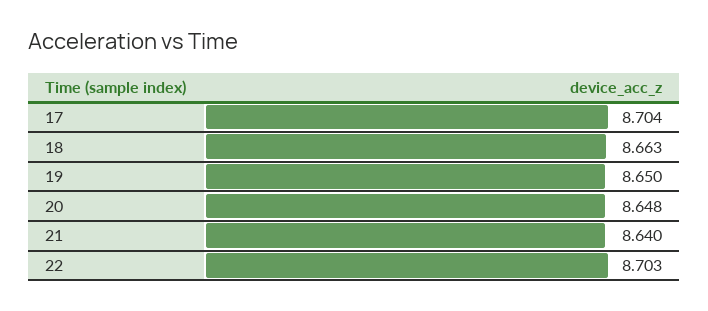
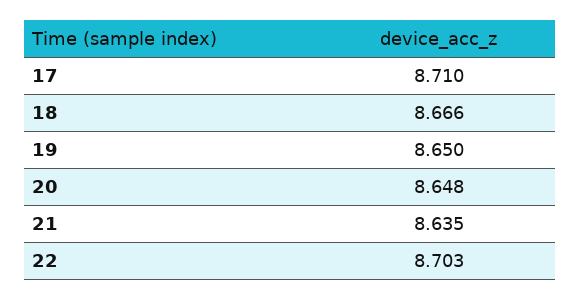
  {
-   "17": 8.704,
+   "17": 8.71,
-   "18": 8.663,
+   "18": 8.666,
    "19": 8.65,
    "20": 8.648,
-   "21": 8.64,
+   "21": 8.635,
    "22": 8.703
  }

